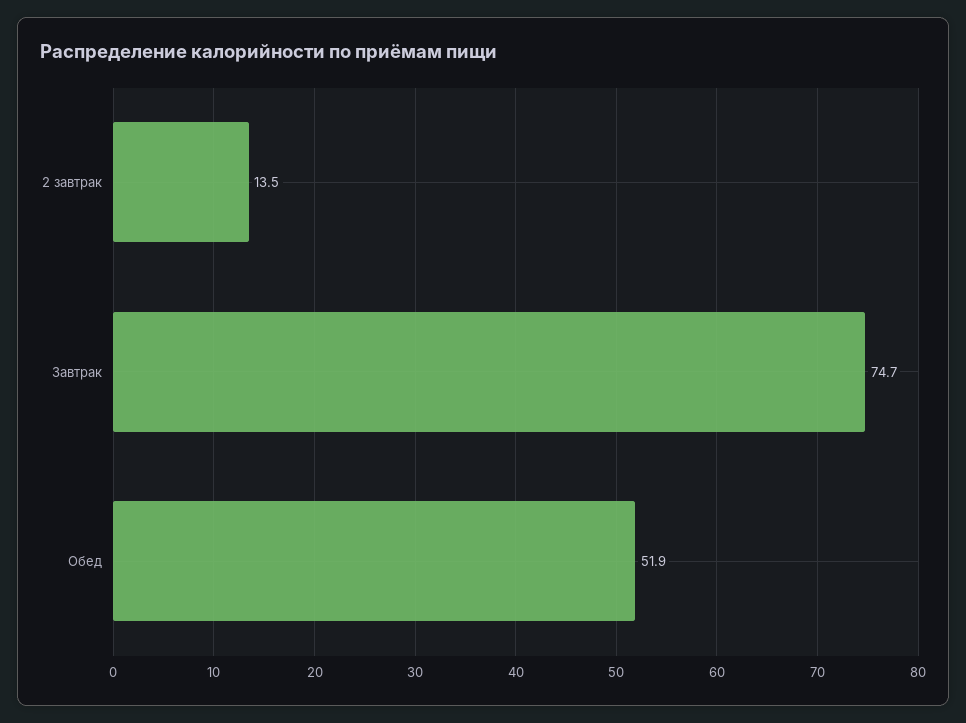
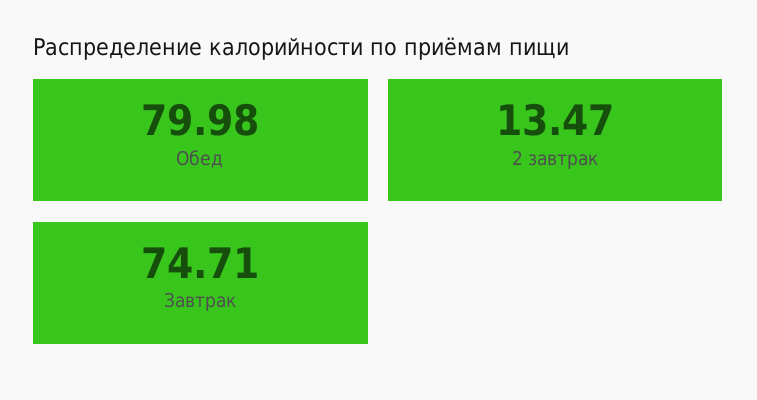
  {
    "2 завтрак": 13.47,
    "Завтрак": 74.71,
-   "Обед": 51.9
+   "Обед": 79.98
  }

